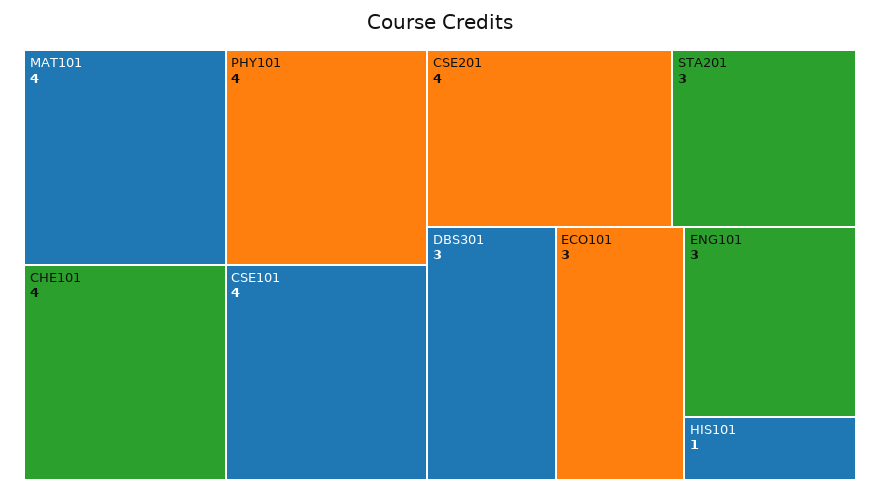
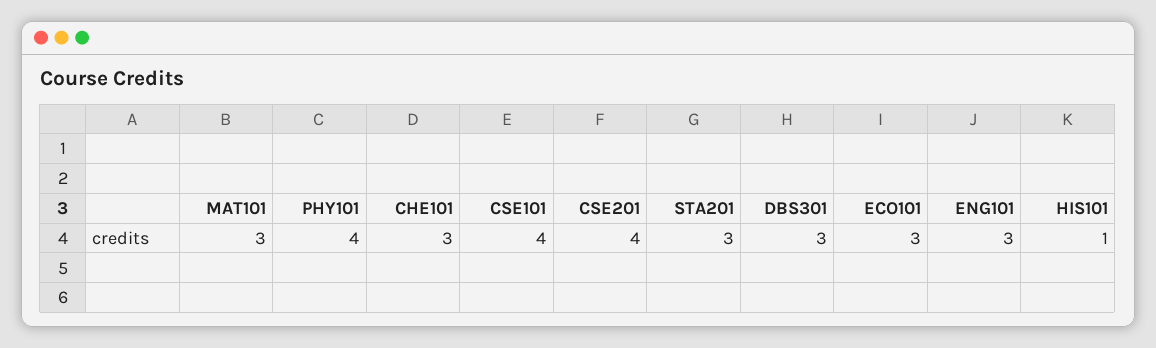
  {
-   "MAT101": 4,
+   "MAT101": 3,
    "PHY101": 4,
-   "CHE101": 4,
+   "CHE101": 3,
    "CSE101": 4,
    "CSE201": 4,
    "STA201": 3,
    "DBS301": 3,
    "ECO101": 3,
    "ENG101": 3,
    "HIS101": 1
  }

